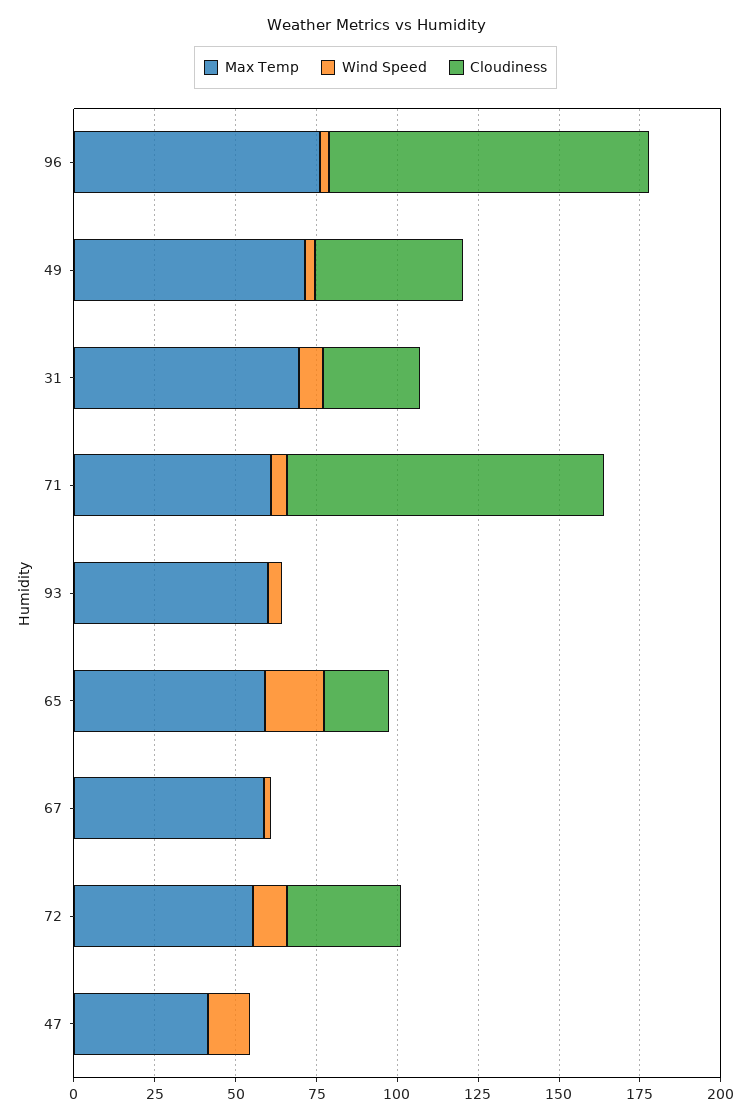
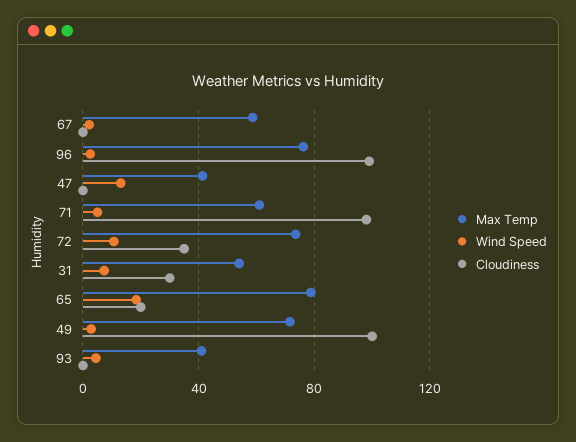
  {
    "Max Temp": {
      "96": 75,
      "49": 70,
-     "31": 70,
+     "31": 55,
      "71": 60,
-     "93": 60,
+     "93": 40,
-     "65": 60,
+     "65": 80,
      "67": 60,
-     "72": 55,
+     "72": 75,
      "47": 40
    },
    "Wind Speed": {
      "96": 5,
      "49": 5,
      "31": 5,
      "71": 5,
      "93": 5,
      "65": 20,
      "67": 0,
      "72": 10,
      "47": 15
    },
    "Cloudiness": {
      "96": 100,
-     "49": 45,
+     "49": 100,
      "31": 30,
      "71": 100,
      "93": 0,
      "65": 20,
      "67": 0,
      "72": 35,
      "47": 0
    }
  }

